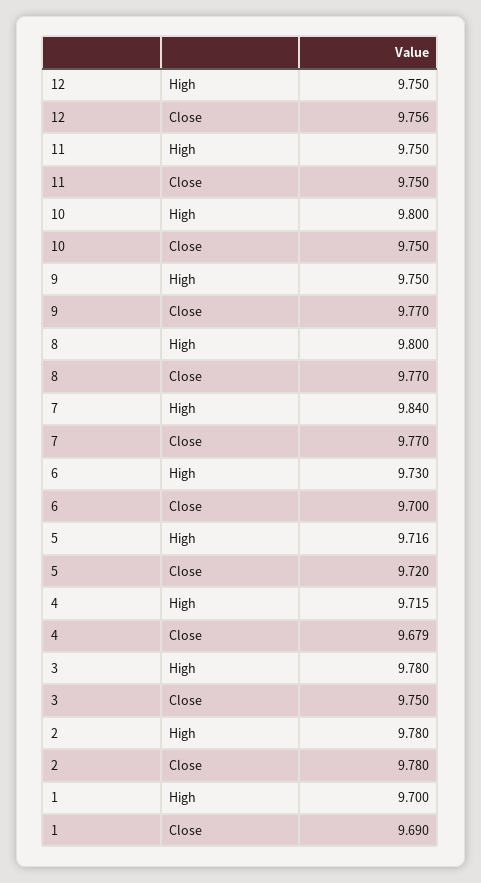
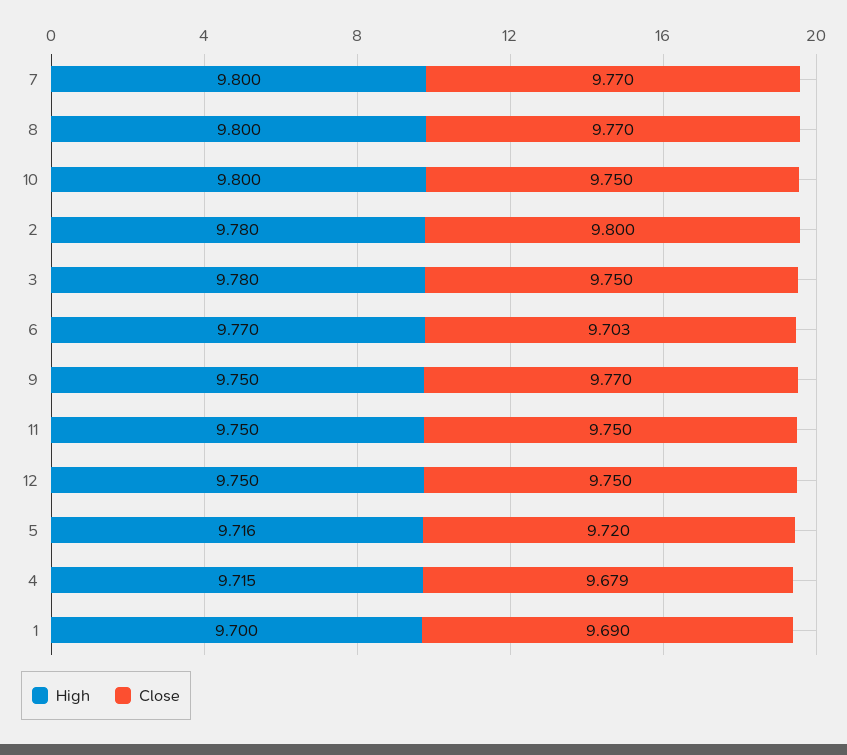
  {
    "High": {
      "12": 9.75,
      "11": 9.75,
      "10": 9.8,
      "9": 9.75,
      "8": 9.8,
-     "7": 9.84,
+     "7": 9.8,
-     "6": 9.73,
+     "6": 9.77,
      "5": 9.716,
      "4": 9.715,
      "3": 9.78,
      "2": 9.78,
      "1": 9.7
    },
    "Close": {
-     "12": 9.756,
+     "12": 9.75,
      "11": 9.75,
      "10": 9.75,
      "9": 9.77,
      "8": 9.77,
      "7": 9.77,
-     "6": 9.7,
+     "6": 9.703,
      "5": 9.72,
      "4": 9.679,
      "3": 9.75,
-     "2": 9.78,
+     "2": 9.8,
      "1": 9.69
    }
  }

